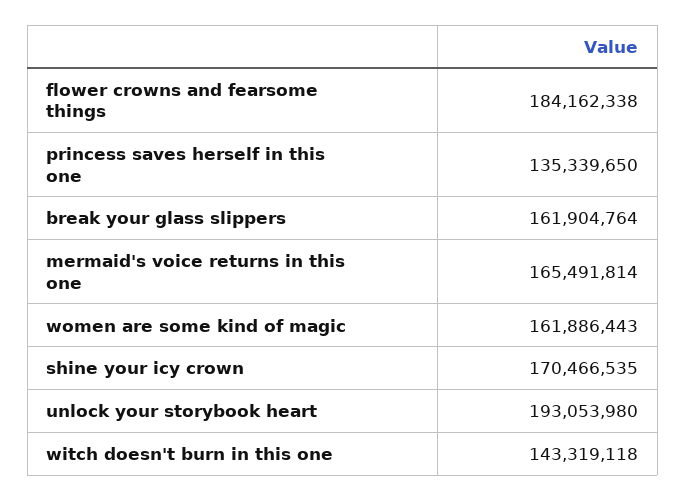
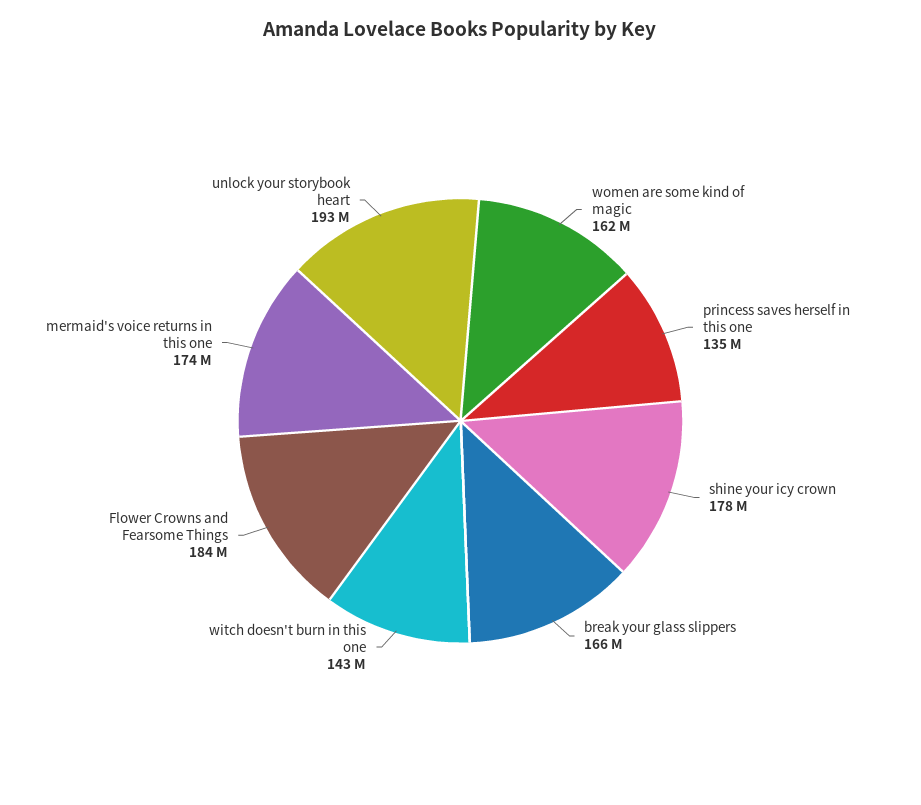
  {
    "flower crowns and fearsome things": 184162338,
    "princess saves herself in this one": 135339650,
-   "break your glass slippers": 161904764,
+   "break your glass slippers": 166000000,
-   "mermaid's voice returns in this one": 165491814,
+   "mermaid's voice returns in this one": 174000000,
    "women are some kind of magic": 161886443,
-   "shine your icy crown": 170466535,
+   "shine your icy crown": 178000000,
    "unlock your storybook heart": 193053980,
    "witch doesn't burn in this one": 143319118
  }

